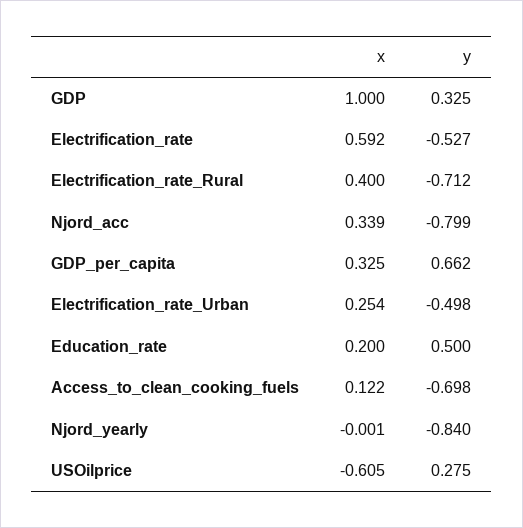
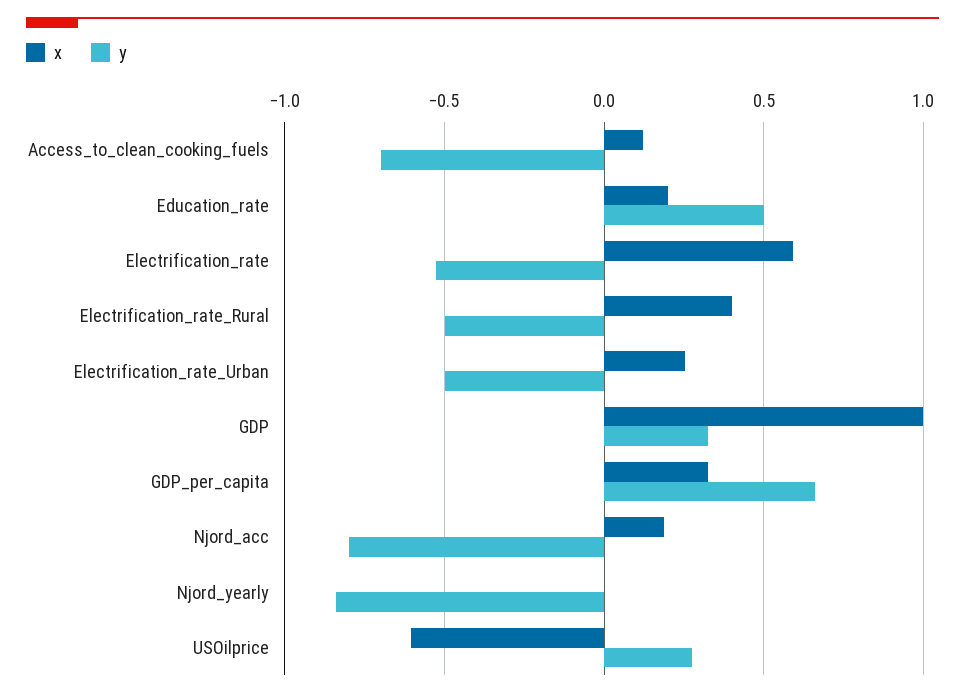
  {
    "x": {
      "GDP": 1,
      "Electrification_rate": 0.592,
      "Electrification_rate_Rural": 0.4,
-     "Njord_acc": 0.339,
+     "Njord_acc": 0.2,
      "GDP_per_capita": 0.325,
      "Electrification_rate_Urban": 0.254,
      "Education_rate": 0.2,
      "Access_to_clean_cooking_fuels": 0.122,
      "Njord_yearly": -0.001,
      "USOilprice": -0.605
    },
    "y": {
      "GDP": 0.325,
      "Electrification_rate": -0.527,
-     "Electrification_rate_Rural": -0.712,
+     "Electrification_rate_Rural": -0.5,
      "Njord_acc": -0.799,
      "GDP_per_capita": 0.662,
      "Electrification_rate_Urban": -0.498,
      "Education_rate": 0.5,
      "Access_to_clean_cooking_fuels": -0.698,
      "Njord_yearly": -0.84,
      "USOilprice": 0.275
    }
  }

